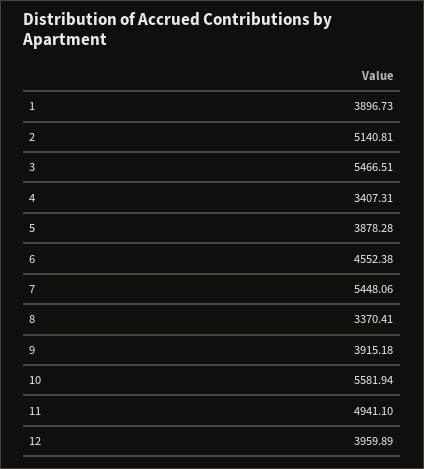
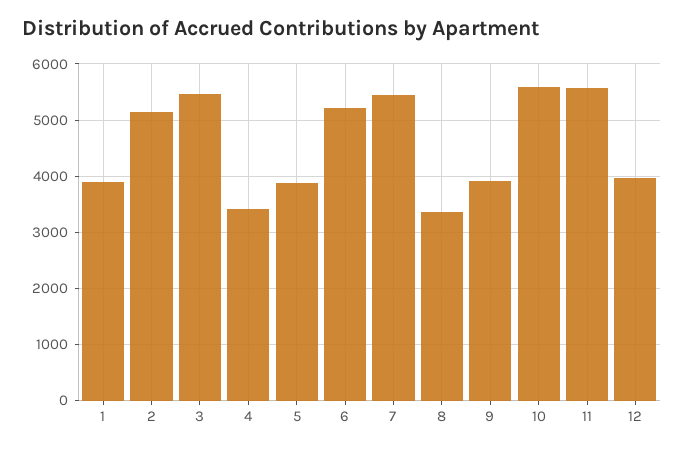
  {
    "1": 3896.73,
    "2": 5140.81,
    "3": 5466.51,
    "4": 3407.31,
    "5": 3878.28,
-   "6": 4552.38,
+   "6": 5200,
    "7": 5448.06,
    "8": 3370.41,
    "9": 3915.18,
    "10": 5581.94,
-   "11": 4941.1,
+   "11": 5600,
    "12": 3959.89
  }

